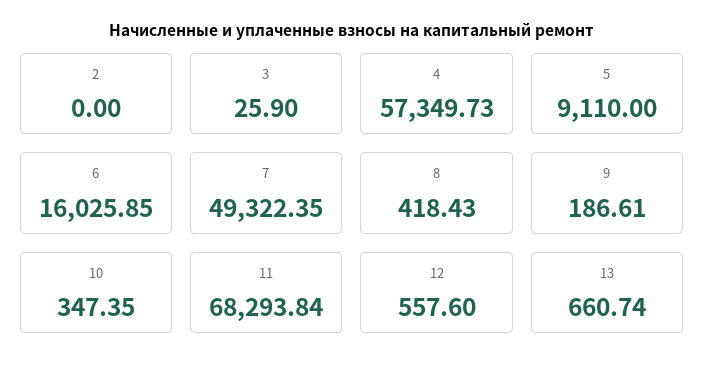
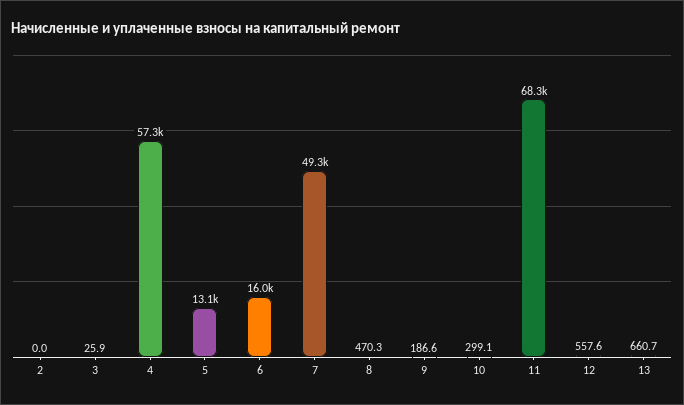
  {
    "2": 0,
    "3": 25.9,
    "4": 57349.73,
-   "5": 9110,
+   "5": 13100,
    "6": 16025.85,
    "7": 49322.35,
-   "8": 418.43,
+   "8": 470.3,
    "9": 186.61,
-   "10": 347.35,
+   "10": 299.1,
    "11": 68293.84,
    "12": 557.6,
    "13": 660.74
  }

